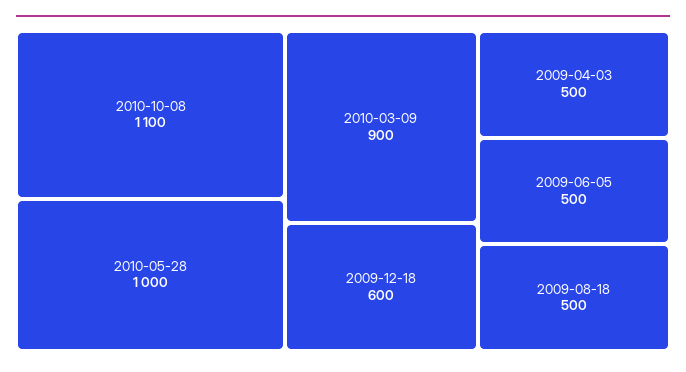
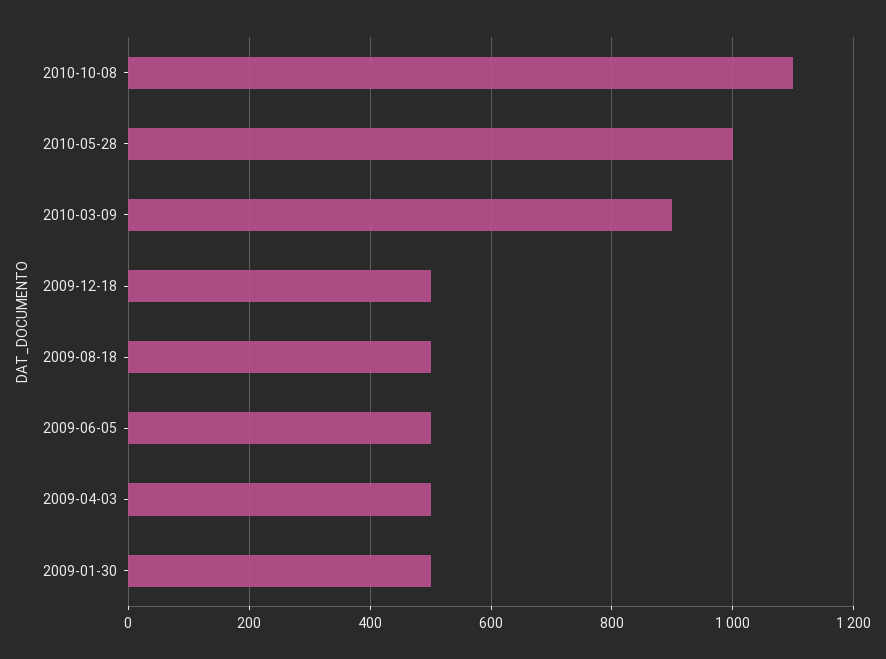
  {
    "2010-10-08": 1100,
    "2010-05-28": 1000,
    "2010-03-09": 900,
-   "2009-12-18": 600,
+   "2009-12-18": 500,
    "2009-04-03": 500,
    "2009-06-05": 500,
-   "2009-08-18": 500
+   "2009-08-18": 500,
+   "2009-01-30": 500
  }

